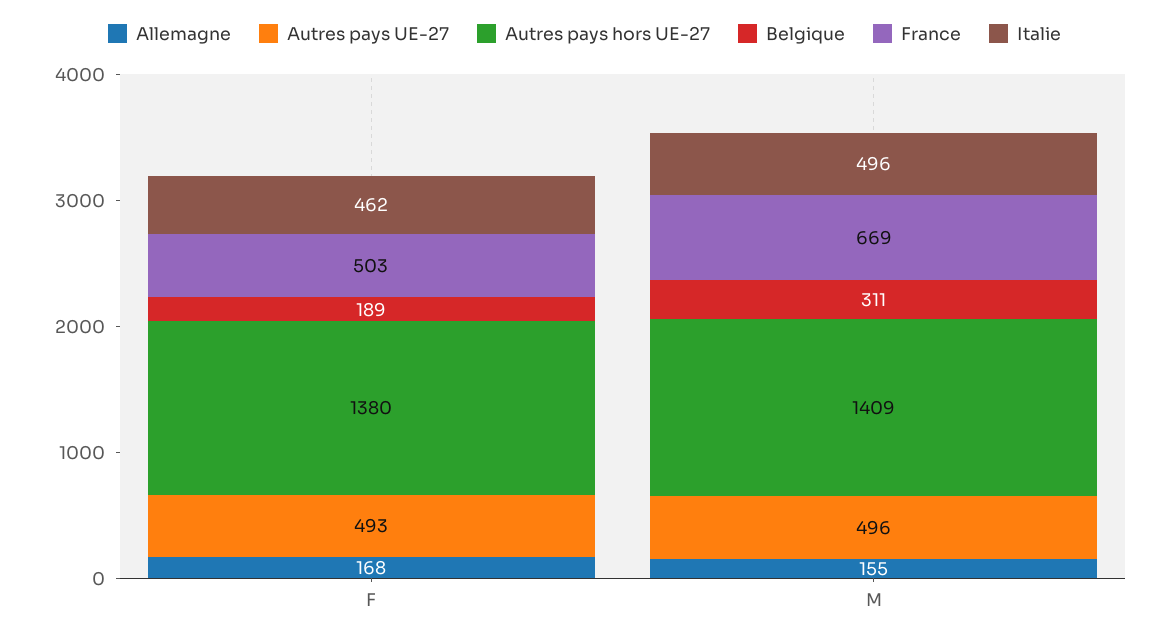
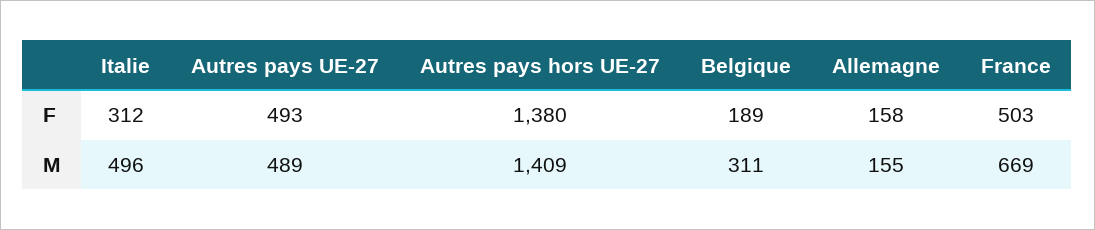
  {
    "Allemagne": {
-     "F": 168,
+     "F": 158,
      "M": 155
    },
    "Autres pays UE-27": {
      "F": 493,
-     "M": 496
+     "M": 489
    },
    "Autres pays hors UE-27": {
      "F": 1380,
      "M": 1409
    },
    "Belgique": {
      "F": 189,
      "M": 311
    },
    "France": {
      "F": 503,
      "M": 669
    },
    "Italie": {
-     "F": 462,
+     "F": 312,
      "M": 496
    }
  }

